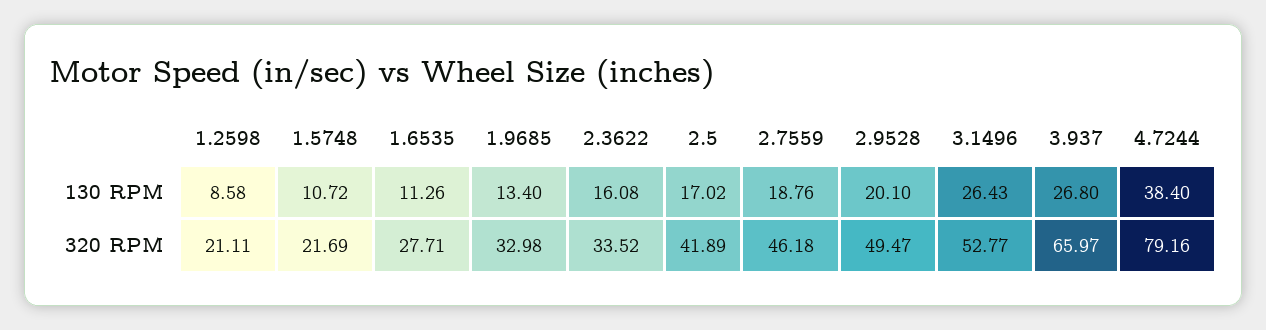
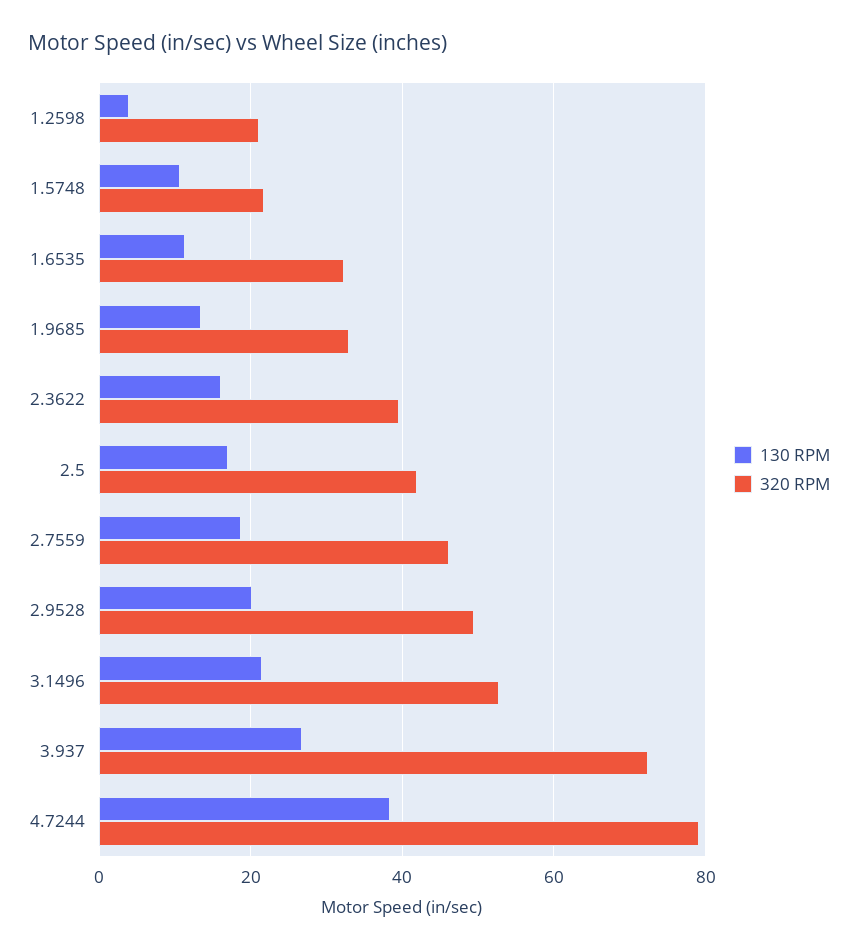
  {
    "130 RPM": {
-     "1.2598": 8.58,
+     "1.2598": 4,
      "1.5748": 10.72,
      "1.6535": 11.26,
      "1.9685": 13.4,
      "2.3622": 16.08,
      "2.5": 17.02,
      "2.7559": 18.76,
      "2.9528": 20.1,
-     "3.1496": 26.43,
+     "3.1496": 22,
      "3.937": 26.8,
      "4.7244": 38.4
    },
    "320 RPM": {
      "1.2598": 21.11,
      "1.5748": 21.69,
-     "1.6535": 27.71,
+     "1.6535": 32,
      "1.9685": 32.98,
-     "2.3622": 33.52,
+     "2.3622": 40,
      "2.5": 41.89,
      "2.7559": 46.18,
      "2.9528": 49.47,
      "3.1496": 52.77,
-     "3.937": 65.97,
+     "3.937": 72,
      "4.7244": 79.16
    }
  }

